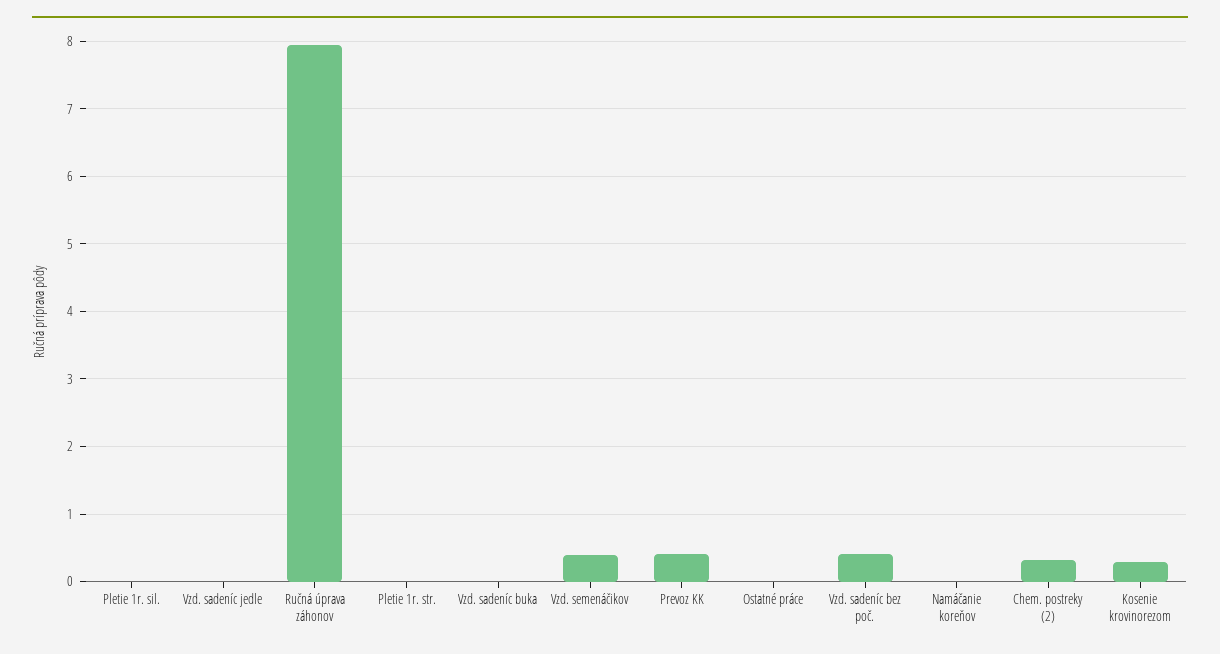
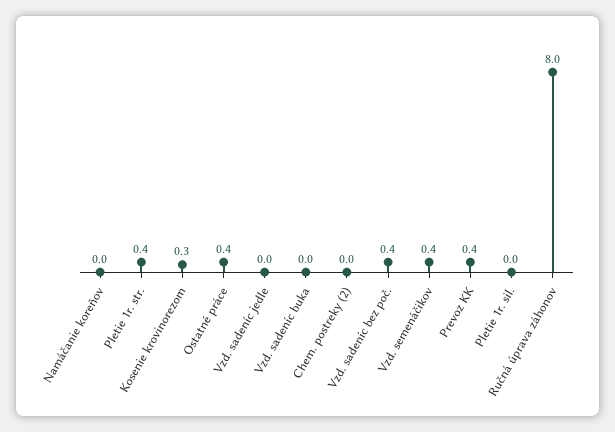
  {
    "Pletie 1r. sil.": 0,
    "Vzd. sadeníc jedle": 0,
    "Ručná úprava záhonov": 8,
-   "Pletie 1r. str.": 0,
+   "Pletie 1r. str.": 0.4,
    "Vzd. sadeníc buka": 0,
    "Vzd. semenáčikov": 0.4,
    "Prevoz KK": 0.4,
-   "Ostatné práce": 0,
+   "Ostatné práce": 0.4,
    "Vzd. sadeníc bez poč.": 0.4,
    "Namáčanie koreňov": 0,
-   "Chem. postreky (2)": 0.3,
+   "Chem. postreky (2)": 0,
    "Kosenie krovinorezom": 0.3
  }

